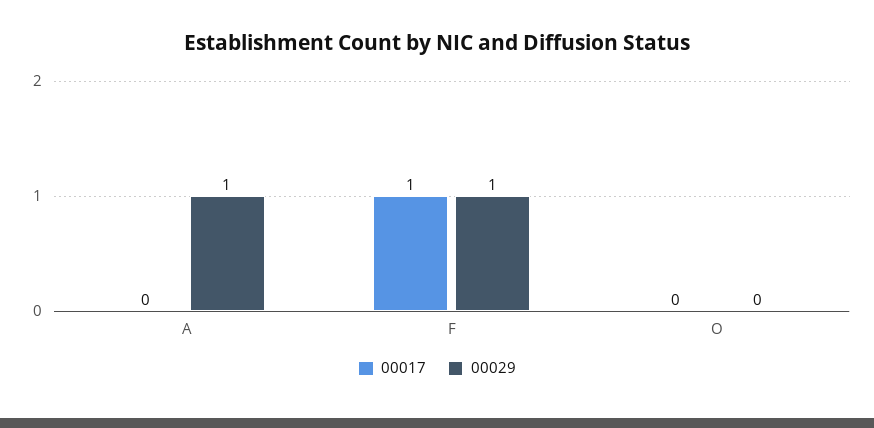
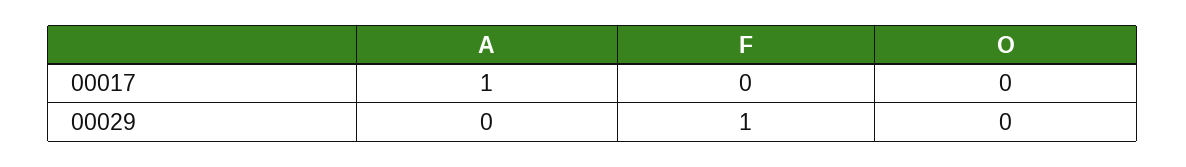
  {
    "00017": {
-     "A": 0,
+     "A": 1,
-     "F": 1,
+     "F": 0,
      "O": 0
    },
    "00029": {
-     "A": 1,
+     "A": 0,
      "F": 1,
      "O": 0
    }
  }

